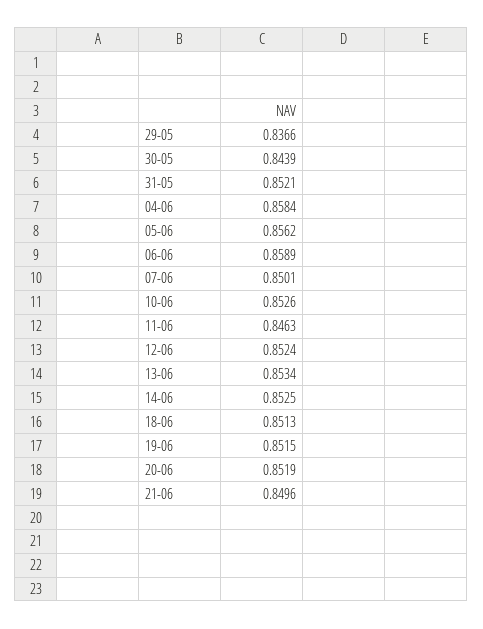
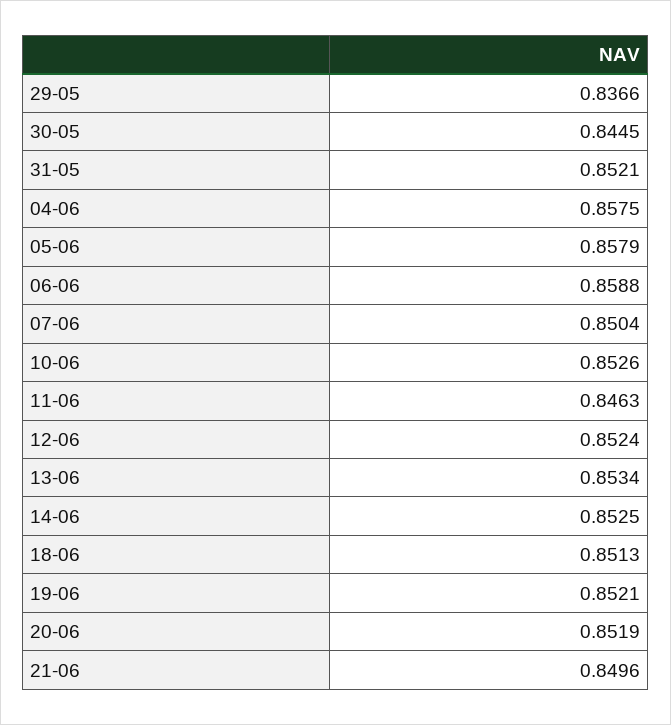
  {
    "29-05": 0.8366,
-   "30-05": 0.8439,
+   "30-05": 0.8445,
    "31-05": 0.8521,
-   "04-06": 0.8584,
+   "04-06": 0.8575,
-   "05-06": 0.8562,
+   "05-06": 0.8579,
-   "06-06": 0.8589,
+   "06-06": 0.8588,
-   "07-06": 0.8501,
+   "07-06": 0.8504,
    "10-06": 0.8526,
    "11-06": 0.8463,
    "12-06": 0.8524,
    "13-06": 0.8534,
    "14-06": 0.8525,
    "18-06": 0.8513,
-   "19-06": 0.8515,
+   "19-06": 0.8521,
    "20-06": 0.8519,
    "21-06": 0.8496
  }

